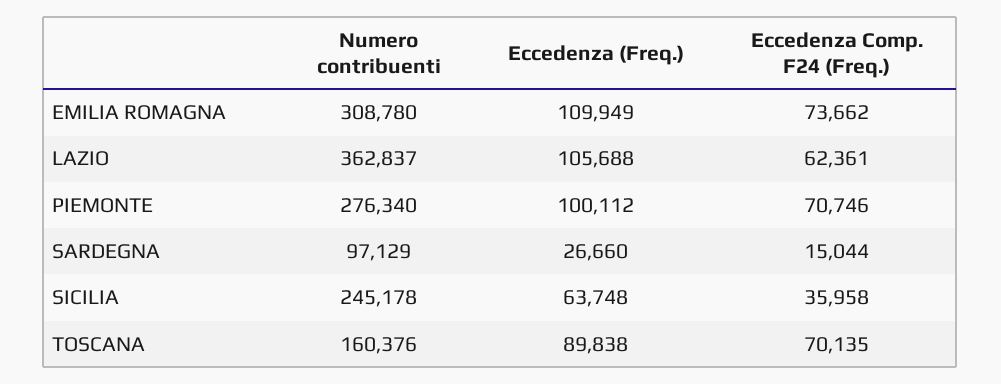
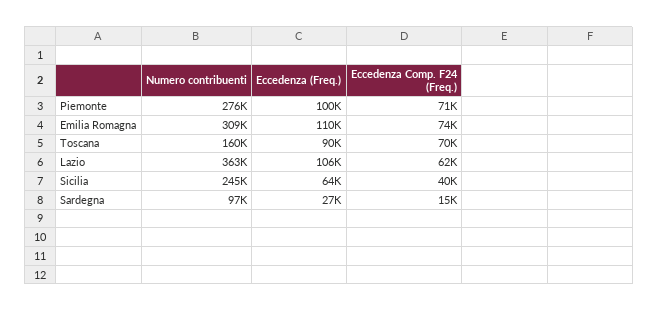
  {
    "Numero contribuenti": {
      "EMILIA ROMAGNA": 308780,
      "LAZIO": 362837,
      "PIEMONTE": 276340,
      "SARDEGNA": 97129,
      "SICILIA": 245178,
      "TOSCANA": 160376
    },
    "Eccedenza (Freq.)": {
      "EMILIA ROMAGNA": 109949,
      "LAZIO": 105688,
      "PIEMONTE": 100112,
      "SARDEGNA": 26660,
      "SICILIA": 63748,
      "TOSCANA": 89838
    },
    "Eccedenza Comp. F24 (Freq.)": {
      "EMILIA ROMAGNA": 73662,
      "LAZIO": 62361,
      "PIEMONTE": 70746,
      "SARDEGNA": 15044,
-     "SICILIA": 35958,
+     "SICILIA": 40000,
      "TOSCANA": 70135
    }
  }

